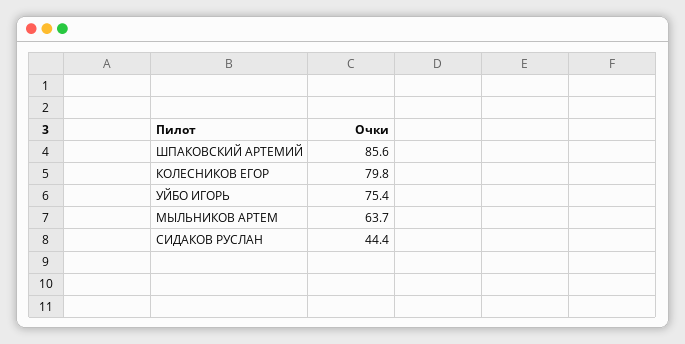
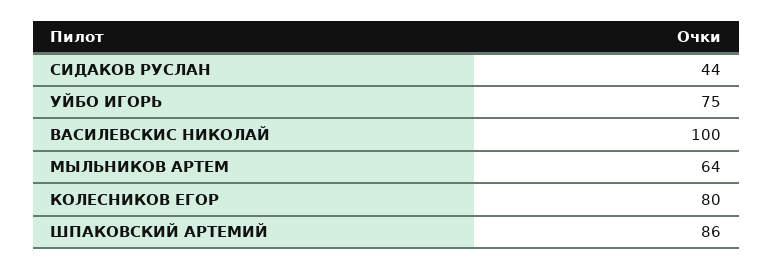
  {
    "ШПАКОВСКИЙ АРТЕМИЙ": 85.6,
    "КОЛЕСНИКОВ ЕГОР": 79.8,
    "УЙБО ИГОРЬ": 75.4,
    "МЫЛЬНИКОВ АРТЕМ": 63.7,
-   "СИДАКОВ РУСЛАН": 44.4
+   "СИДАКОВ РУСЛАН": 44.4,
+   "ВАСИЛЕВСКИС НИКОЛАЙ": 100
  }

